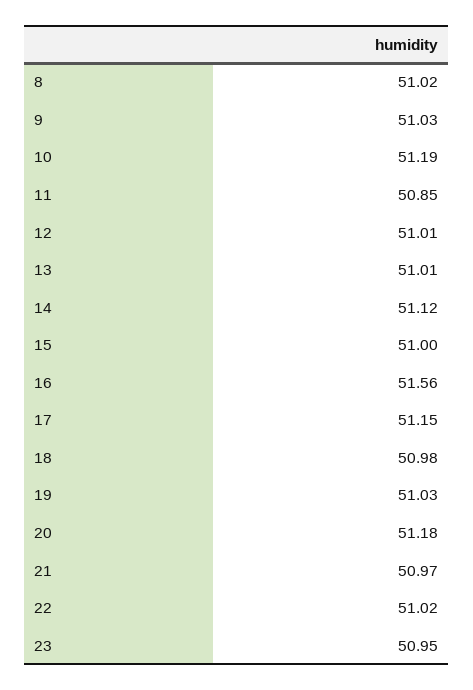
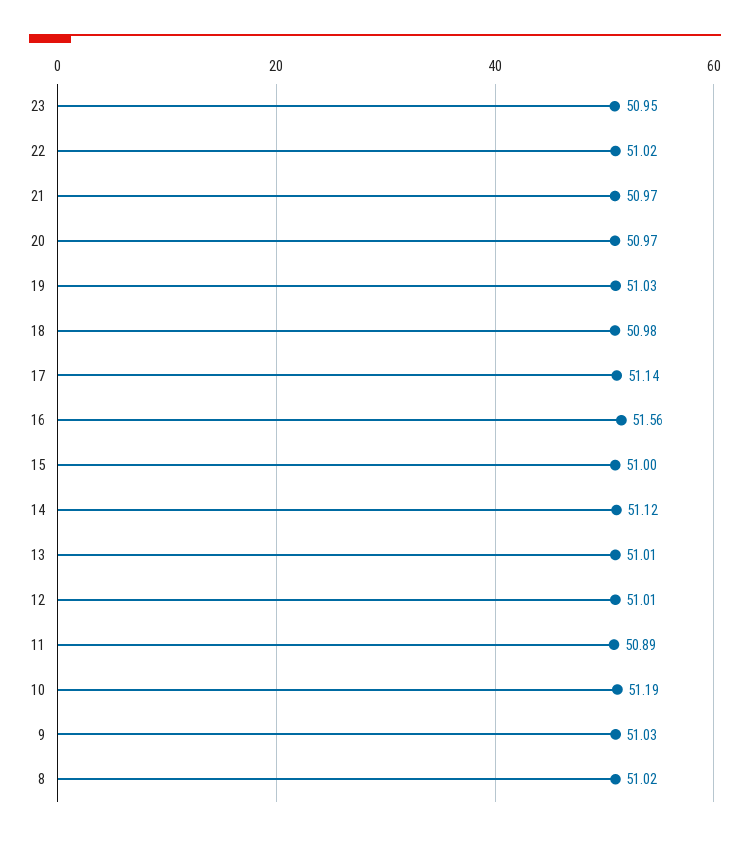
  {
    "8": 51.02,
    "9": 51.03,
    "10": 51.19,
-   "11": 50.85,
+   "11": 50.89,
    "12": 51.01,
    "13": 51.01,
    "14": 51.12,
    "15": 51,
    "16": 51.56,
-   "17": 51.15,
+   "17": 51.14,
    "18": 50.98,
    "19": 51.03,
-   "20": 51.18,
+   "20": 50.97,
    "21": 50.97,
    "22": 51.02,
    "23": 50.95
  }

